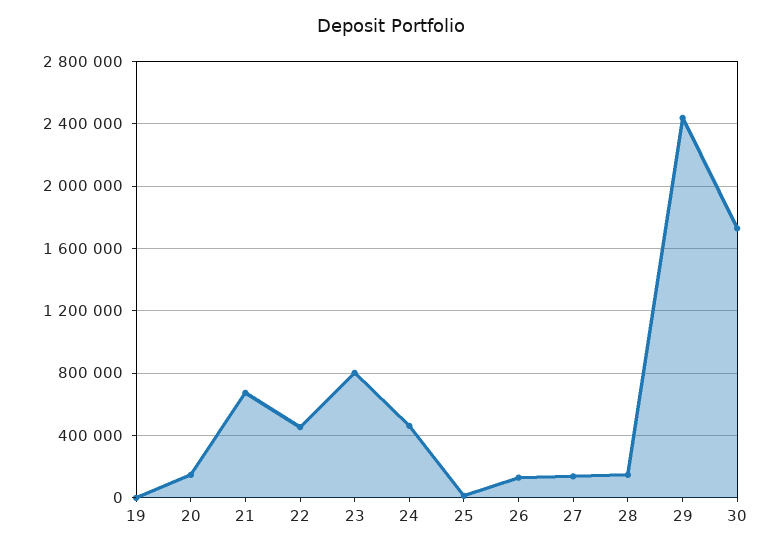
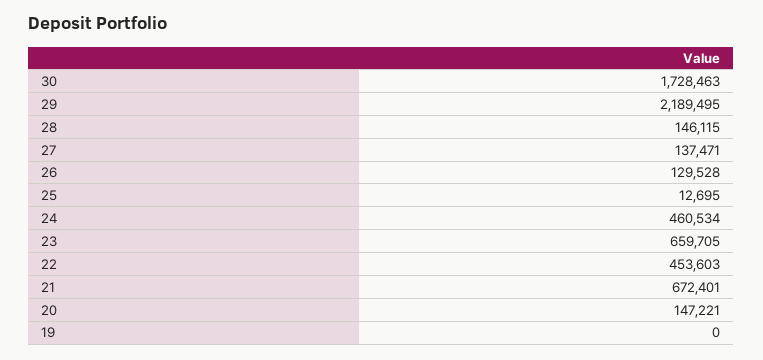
  {
    "19": 0,
    "20": 147221,
    "21": 672401,
    "22": 453603,
-   "23": 800000,
+   "23": 659705,
    "24": 460534,
    "25": 12695,
    "26": 129528,
    "27": 137471,
    "28": 146115,
-   "29": 2450000,
+   "29": 2189495,
    "30": 1728463
  }

